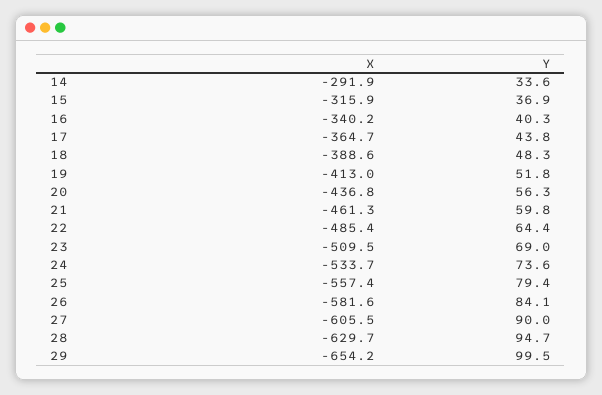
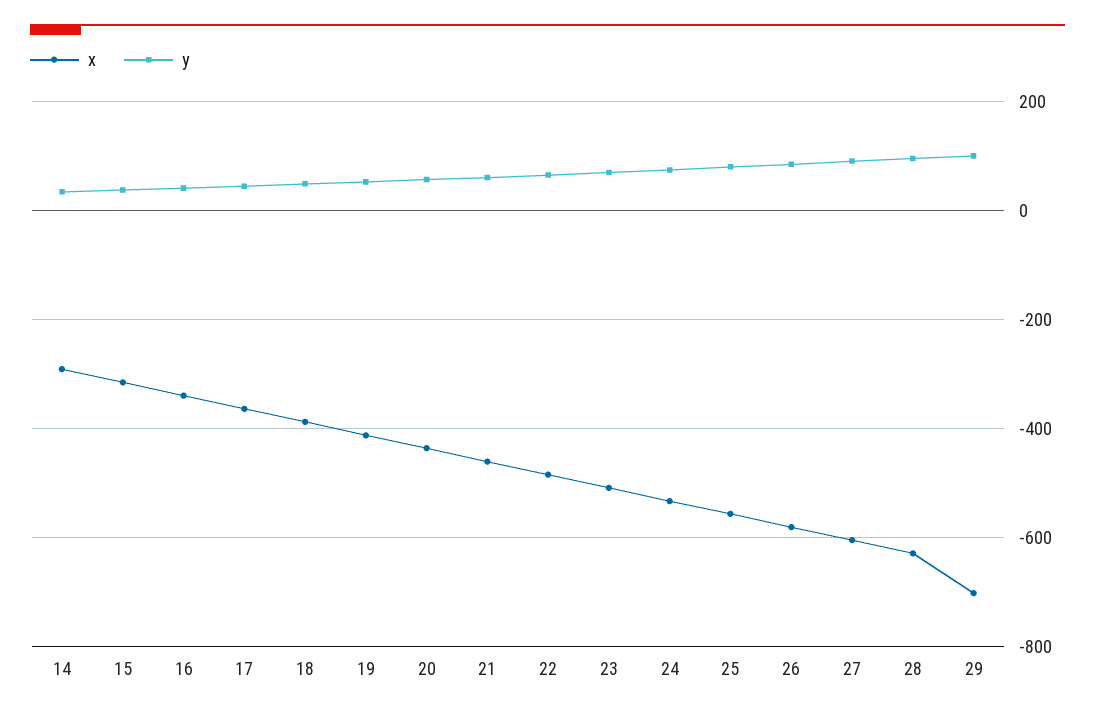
  {
    "X": {
      "14": -291.9,
      "15": -315.9,
      "16": -340.2,
      "17": -364.7,
      "18": -388.6,
      "19": -413,
      "20": -436.8,
      "21": -461.3,
      "22": -485.4,
      "23": -509.5,
      "24": -533.7,
      "25": -557.4,
      "26": -581.6,
      "27": -605.5,
      "28": -629.7,
-     "29": -654.2
+     "29": -700
    },
    "Y": {
      "14": 33.6,
      "15": 36.9,
      "16": 40.3,
      "17": 43.8,
      "18": 48.3,
      "19": 51.8,
      "20": 56.3,
      "21": 59.8,
      "22": 64.4,
      "23": 69,
      "24": 73.6,
      "25": 79.4,
      "26": 84.1,
      "27": 90,
      "28": 94.7,
      "29": 99.5
    }
  }

